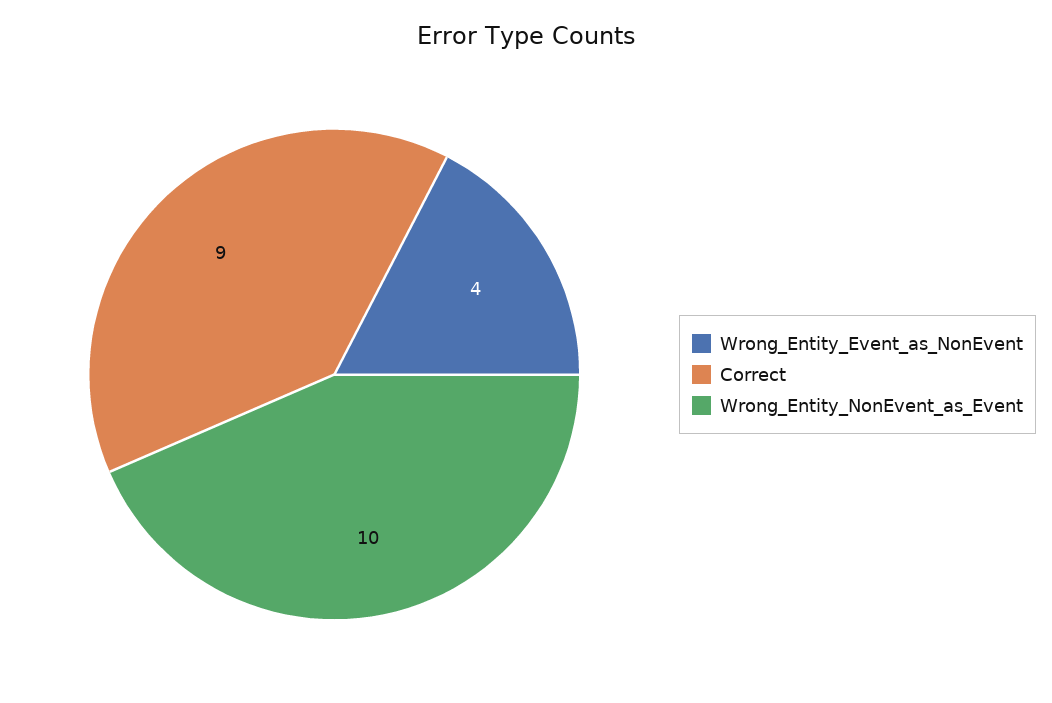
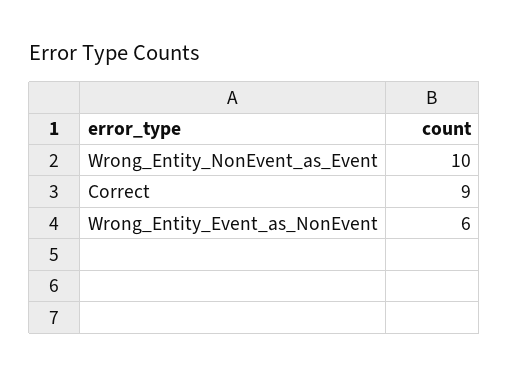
  {
-   "Wrong_Entity_Event_as_NonEvent": 4,
+   "Wrong_Entity_Event_as_NonEvent": 6,
    "Correct": 9,
    "Wrong_Entity_NonEvent_as_Event": 10
  }

